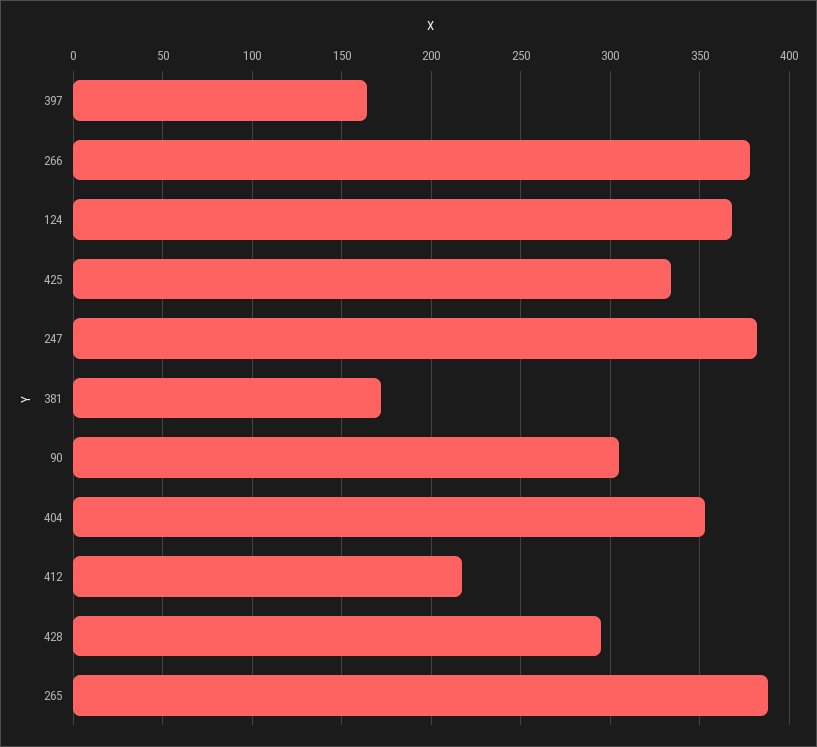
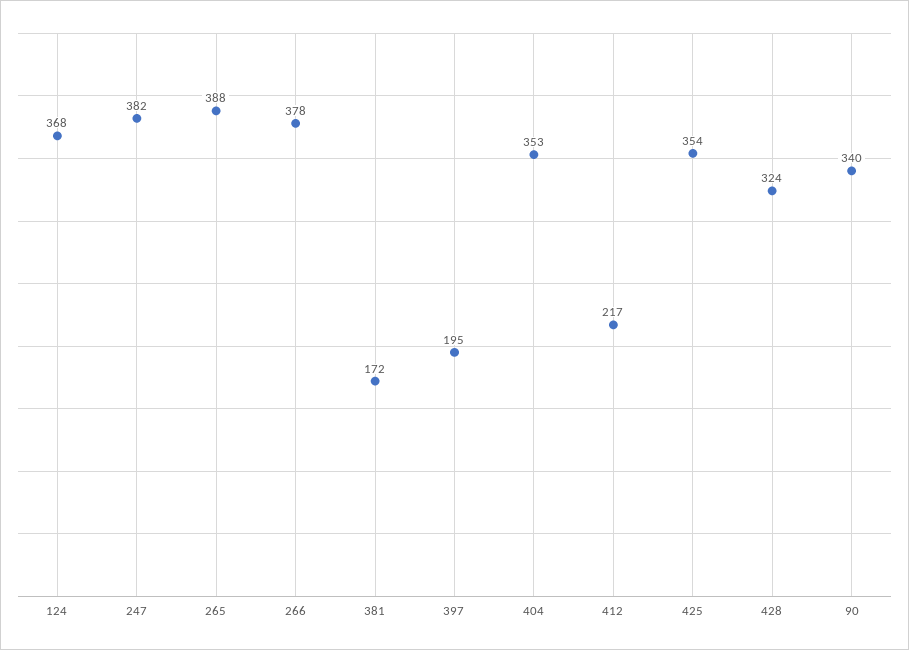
  {
-   "397": 165,
+   "397": 195,
    "266": 378,
    "124": 368,
-   "425": 335,
+   "425": 354,
    "247": 382,
    "381": 172,
-   "90": 305,
+   "90": 340,
    "404": 353,
    "412": 217,
-   "428": 295,
+   "428": 324,
    "265": 388
  }

